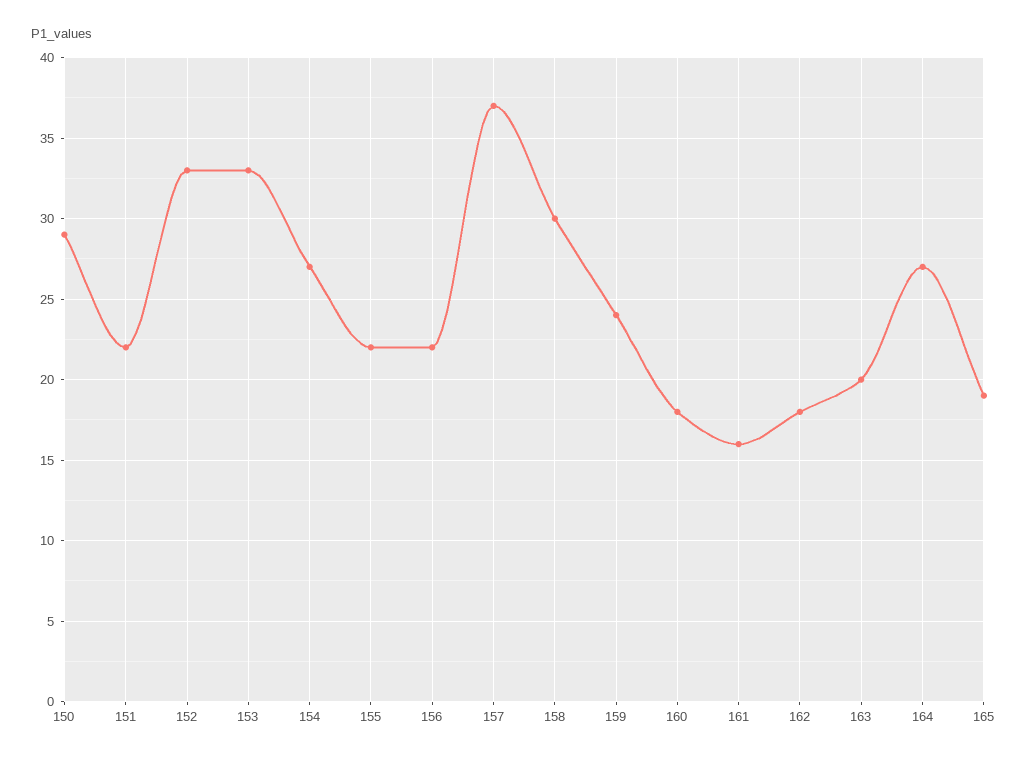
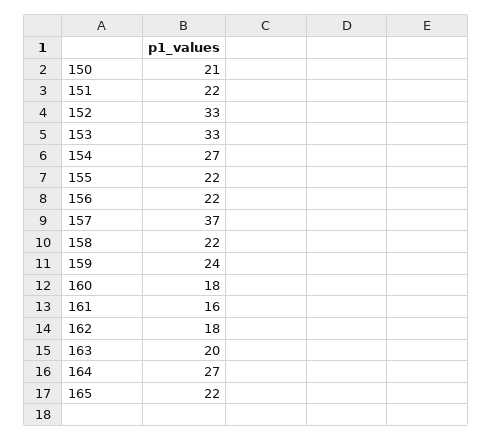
  {
-   "150": 29,
+   "150": 21,
    "151": 22,
    "152": 33,
    "153": 33,
    "154": 27,
    "155": 22,
    "156": 22,
    "157": 37,
-   "158": 30,
+   "158": 22,
    "159": 24,
    "160": 18,
    "161": 16,
    "162": 18,
    "163": 20,
    "164": 27,
-   "165": 19
+   "165": 22
  }

